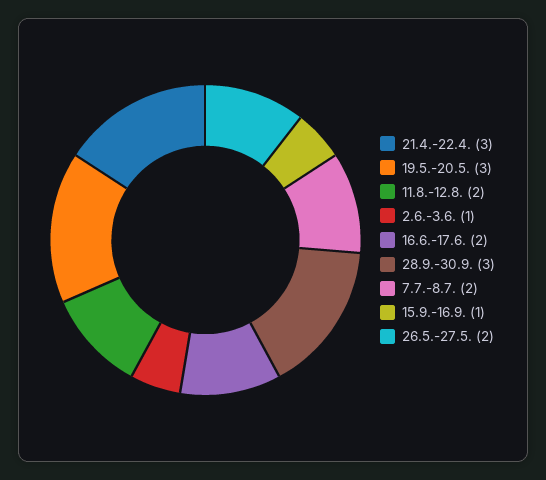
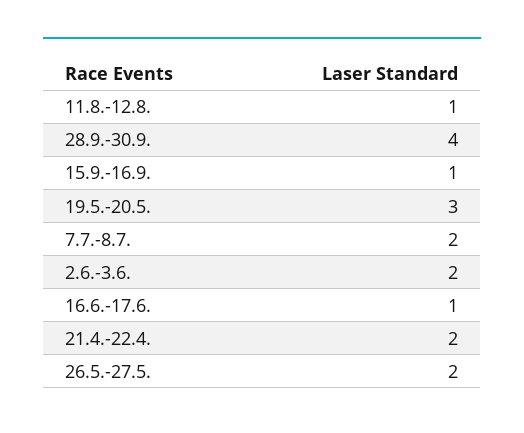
  {
-   "21.4.-22.4.": 3,
+   "21.4.-22.4.": 2,
    "19.5.-20.5.": 3,
-   "11.8.-12.8.": 2,
+   "11.8.-12.8.": 1,
-   "2.6.-3.6.": 1,
+   "2.6.-3.6.": 2,
-   "16.6.-17.6.": 2,
+   "16.6.-17.6.": 1,
-   "28.9.-30.9.": 3,
+   "28.9.-30.9.": 4,
    "7.7.-8.7.": 2,
    "15.9.-16.9.": 1,
    "26.5.-27.5.": 2
  }

